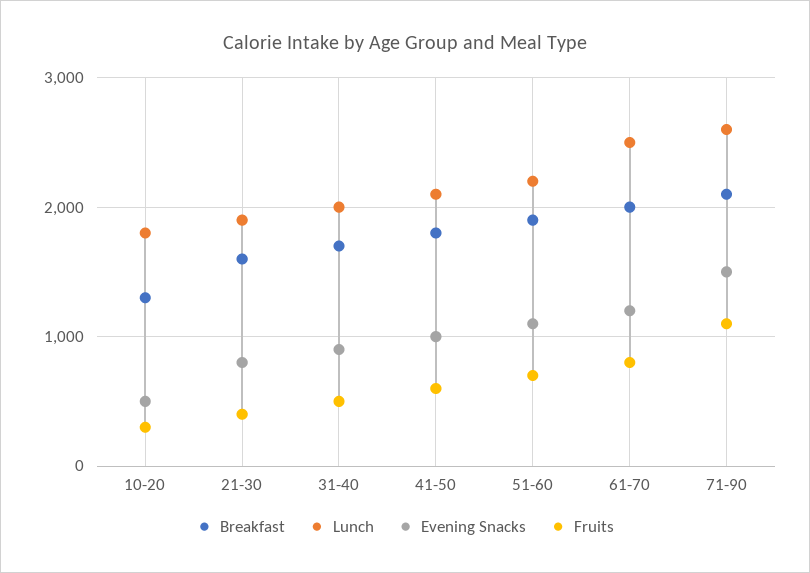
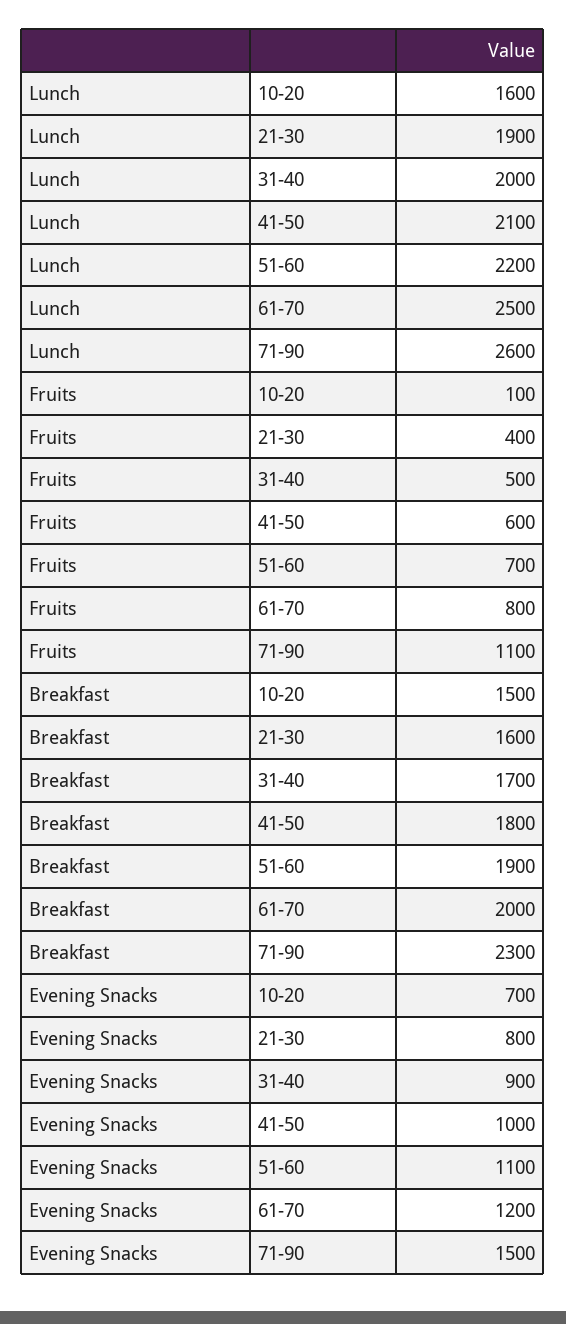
  {
    "Breakfast": {
-     "10-20": 1300,
+     "10-20": 1500,
      "21-30": 1600,
      "31-40": 1700,
      "41-50": 1800,
      "51-60": 1900,
      "61-70": 2000,
-     "71-90": 2100
+     "71-90": 2300
    },
    "Lunch": {
-     "10-20": 1800,
+     "10-20": 1600,
      "21-30": 1900,
      "31-40": 2000,
      "41-50": 2100,
      "51-60": 2200,
      "61-70": 2500,
      "71-90": 2600
    },
    "Evening Snacks": {
-     "10-20": 500,
+     "10-20": 700,
      "21-30": 800,
      "31-40": 900,
      "41-50": 1000,
      "51-60": 1100,
      "61-70": 1200,
      "71-90": 1500
    },
    "Fruits": {
-     "10-20": 300,
+     "10-20": 100,
      "21-30": 400,
      "31-40": 500,
      "41-50": 600,
      "51-60": 700,
      "61-70": 800,
      "71-90": 1100
    }
  }

